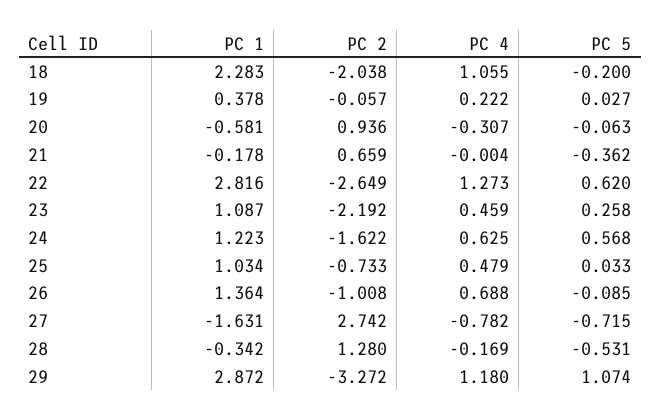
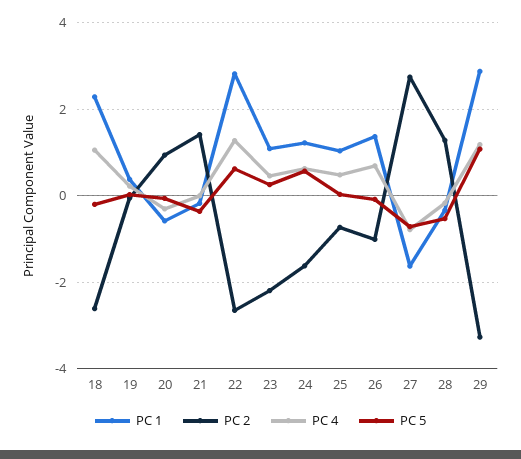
  {
    "PC 1": {
      "18": 2.283,
      "19": 0.378,
      "20": -0.581,
      "21": -0.178,
      "22": 2.816,
      "23": 1.087,
      "24": 1.223,
      "25": 1.034,
      "26": 1.364,
      "27": -1.631,
      "28": -0.342,
      "29": 2.872
    },
    "PC 2": {
-     "18": -2.038,
+     "18": -2.6,
      "19": -0.057,
      "20": 0.936,
-     "21": 0.659,
+     "21": 1.4,
      "22": -2.649,
      "23": -2.192,
      "24": -1.622,
      "25": -0.733,
      "26": -1.008,
      "27": 2.742,
      "28": 1.28,
      "29": -3.272
    },
    "PC 4": {
      "18": 1.055,
      "19": 0.222,
      "20": -0.307,
      "21": -0.004,
      "22": 1.273,
      "23": 0.459,
      "24": 0.625,
      "25": 0.479,
      "26": 0.688,
      "27": -0.782,
      "28": -0.169,
      "29": 1.18
    },
    "PC 5": {
      "18": -0.2,
      "19": 0.027,
      "20": -0.063,
      "21": -0.362,
      "22": 0.62,
      "23": 0.258,
      "24": 0.568,
      "25": 0.033,
      "26": -0.085,
      "27": -0.715,
      "28": -0.531,
      "29": 1.074
    }
  }

